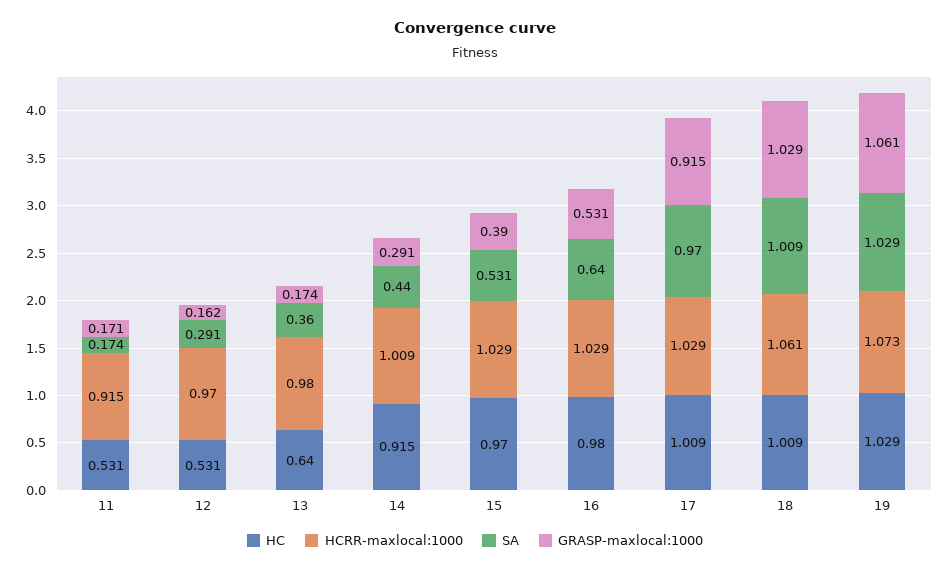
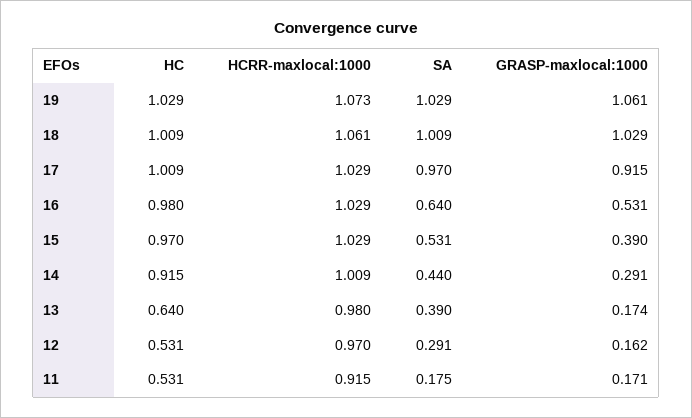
  {
    "HC": {
      "11": 0.531,
      "12": 0.531,
      "13": 0.64,
      "14": 0.915,
      "15": 0.97,
      "16": 0.98,
      "17": 1.009,
      "18": 1.009,
      "19": 1.029
    },
    "HCRR-maxlocal:1000": {
      "11": 0.915,
      "12": 0.97,
      "13": 0.98,
      "14": 1.009,
      "15": 1.029,
      "16": 1.029,
      "17": 1.029,
      "18": 1.061,
      "19": 1.073
    },
    "SA": {
-     "11": 0.174,
+     "11": 0.175,
      "12": 0.291,
-     "13": 0.36,
+     "13": 0.39,
      "14": 0.44,
      "15": 0.531,
      "16": 0.64,
      "17": 0.97,
      "18": 1.009,
      "19": 1.029
    },
    "GRASP-maxlocal:1000": {
      "11": 0.171,
      "12": 0.162,
      "13": 0.174,
      "14": 0.291,
      "15": 0.39,
      "16": 0.531,
      "17": 0.915,
      "18": 1.029,
      "19": 1.061
    }
  }

